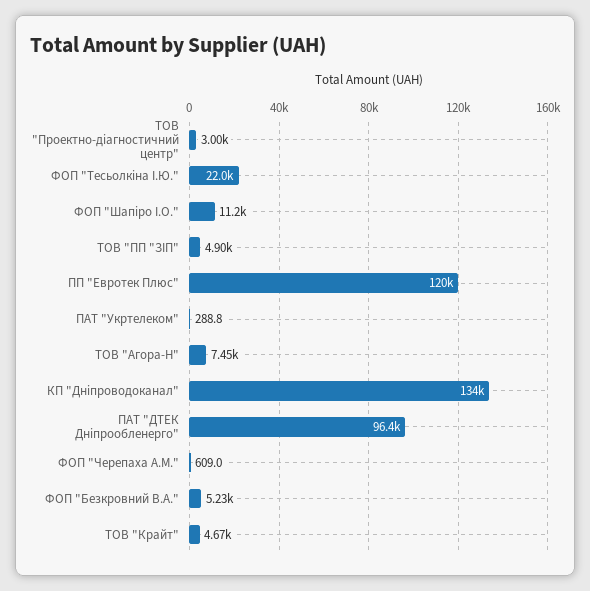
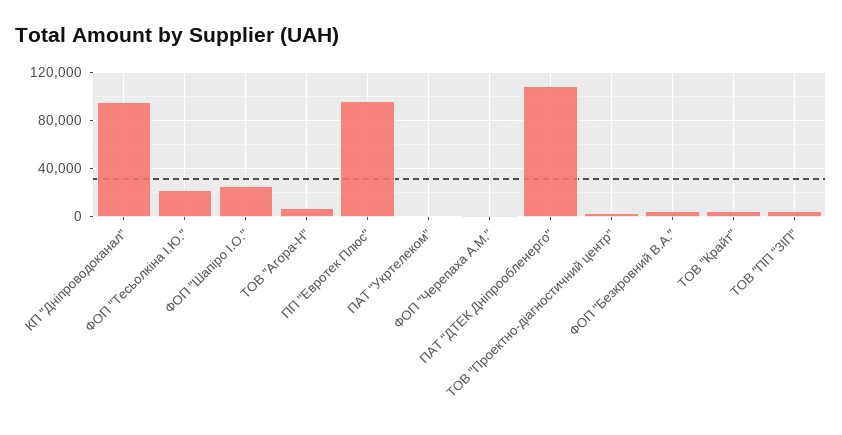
  {
    "ТОВ \"Проектно-діагностичний центр\"": 3000,
    "ФОП \"Тесьолкіна І.Ю.\"": 22000,
-   "ФОП \"Шапіро І.О.\"": 11200,
+   "ФОП \"Шапіро І.О.\"": 25000,
    "ТОВ \"ПП \"ЗІП\"": 4900,
-   "ПП \"Евротек Плюс\"": 120000,
+   "ПП \"Евротек Плюс\"": 95000,
    "ПАТ \"Укртелеком\"": 288.8,
    "ТОВ \"Агора-Н\"": 7450,
-   "КП \"Дніпроводоканал\"": 134000,
+   "КП \"Дніпроводоканал\"": 95000,
-   "ПАТ \"ДТЕК Дніпрообленерго\"": 96400,
+   "ПАТ \"ДТЕК Дніпрообленерго\"": 110000,
    "ФОП \"Черепаха А.М.\"": 609,
    "ФОП \"Безкровний В.А.\"": 5230,
    "ТОВ \"Крайт\"": 4670
  }

